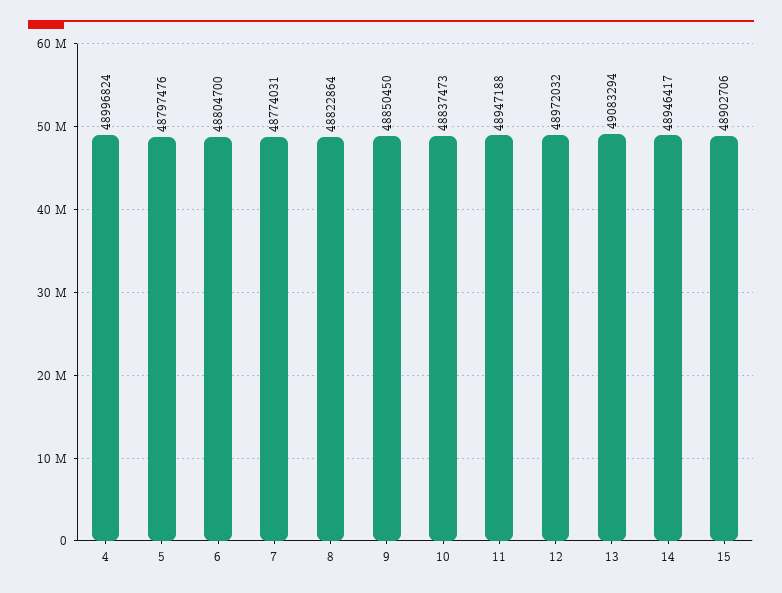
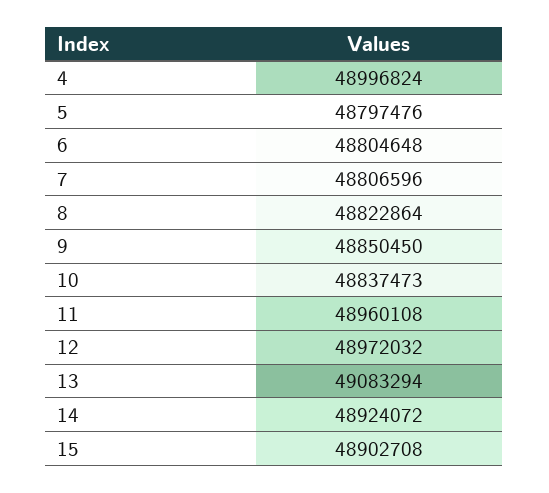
  {
    "4": 48996824,
    "5": 48797476,
-   "6": 48804700,
+   "6": 48804648,
-   "7": 48774031,
+   "7": 48806596,
    "8": 48822864,
    "9": 48850450,
    "10": 48837473,
-   "11": 48947188,
+   "11": 48960108,
    "12": 48972032,
    "13": 49083294,
-   "14": 48946417,
+   "14": 48924072,
-   "15": 48902706
+   "15": 48902708
  }

